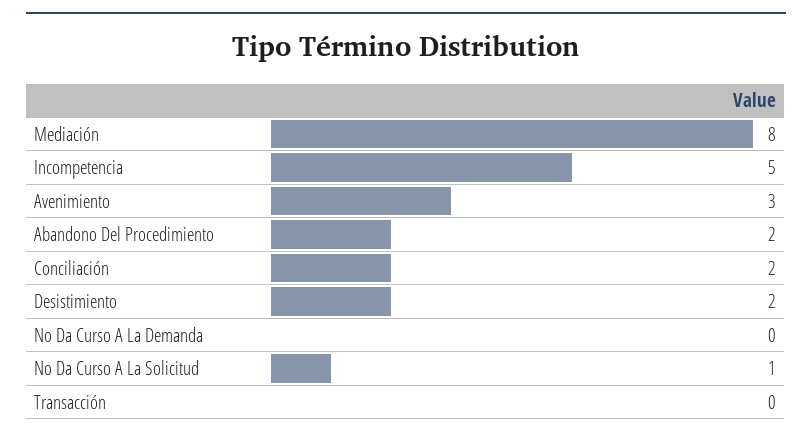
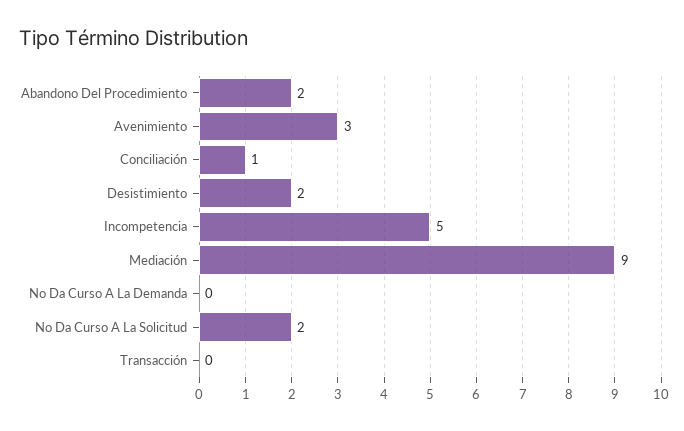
  {
-   "Mediación": 8,
+   "Mediación": 9,
    "Incompetencia": 5,
    "Avenimiento": 3,
    "Abandono Del Procedimiento": 2,
-   "Conciliación": 2,
+   "Conciliación": 1,
    "Desistimiento": 2,
    "No Da Curso A La Demanda": 0,
-   "No Da Curso A La Solicitud": 1,
+   "No Da Curso A La Solicitud": 2,
    "Transacción": 0
  }

